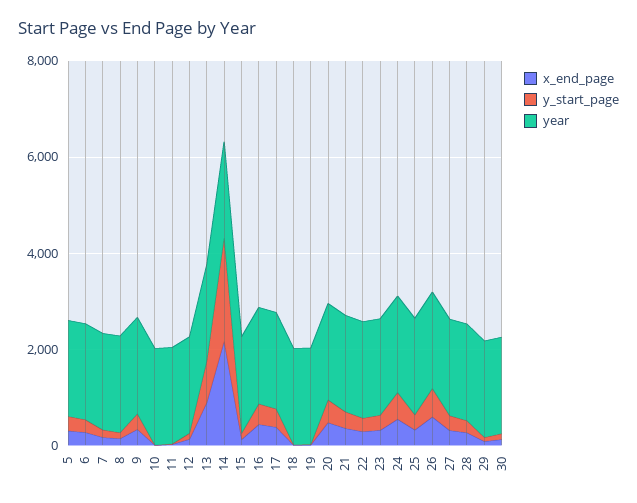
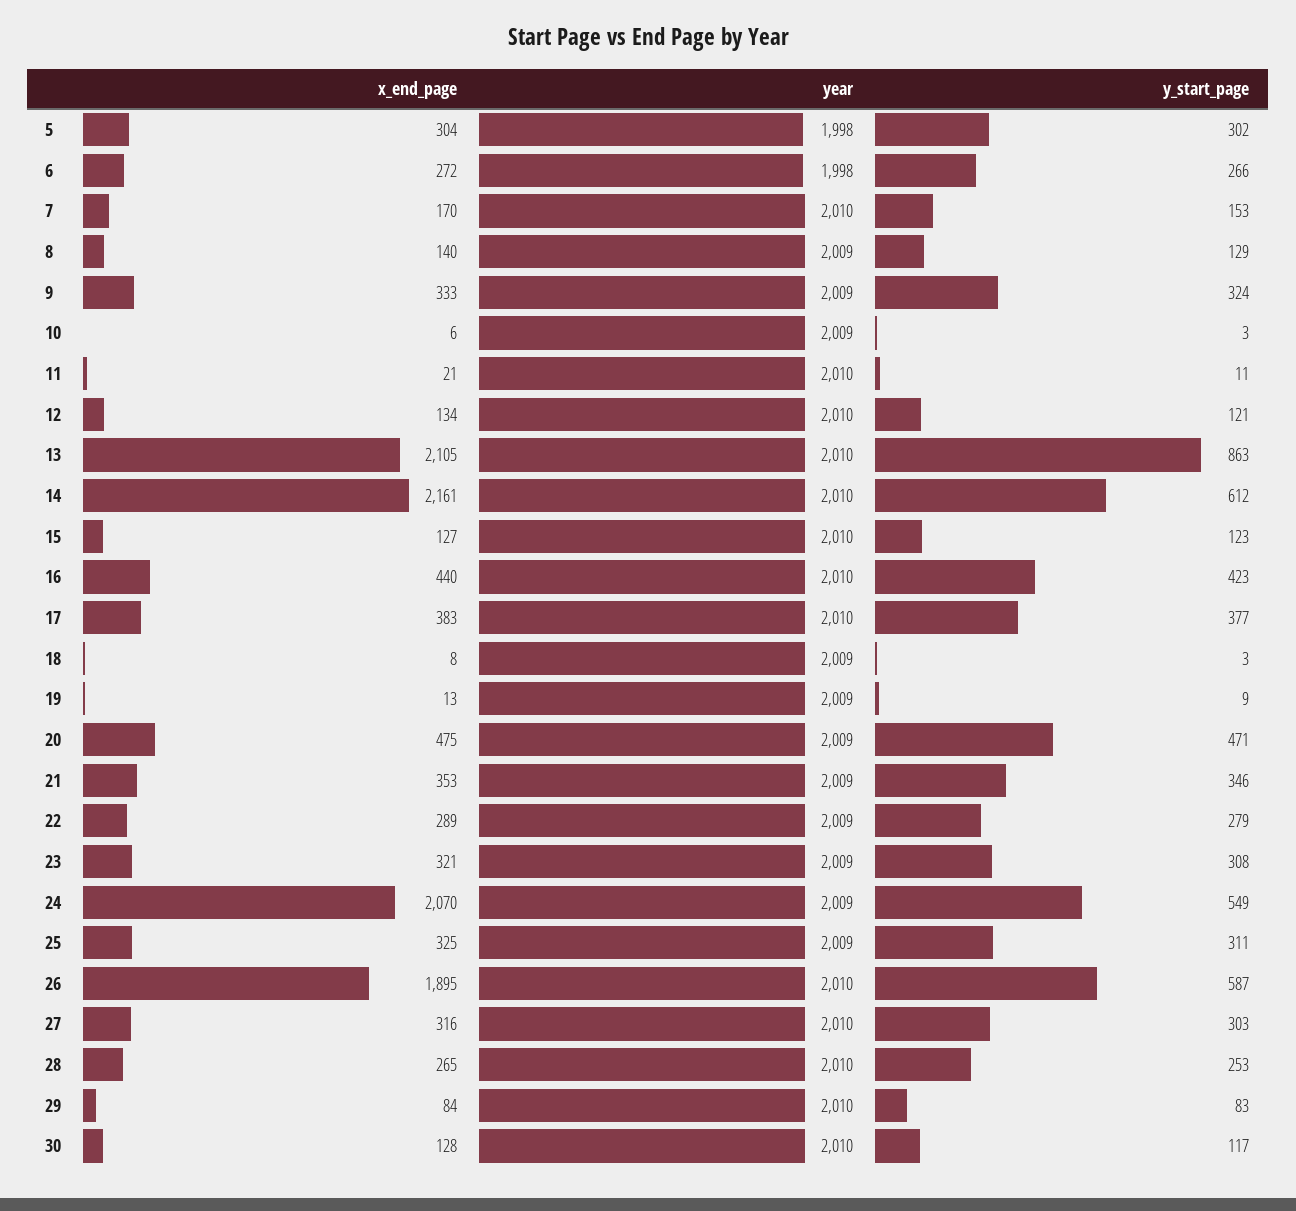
  {
    "x_end_page": {
      "5": 304,
      "6": 272,
      "7": 170,
      "8": 140,
      "9": 333,
      "10": 6,
      "11": 21,
      "12": 134,
-     "13": 1000,
+     "13": 2105,
      "14": 2161,
      "15": 127,
      "16": 440,
      "17": 383,
      "18": 8,
      "19": 13,
      "20": 475,
      "21": 353,
      "22": 289,
      "23": 321,
-     "24": 500,
+     "24": 2070,
      "25": 325,
-     "26": 500,
+     "26": 1895,
      "27": 316,
      "28": 265,
      "29": 84,
      "30": 128
    },
    "y_start_page": {
      "5": 302,
      "6": 266,
      "7": 153,
      "8": 129,
      "9": 324,
      "10": 3,
      "11": 11,
      "12": 121,
      "13": 863,
-     "14": 2000,
+     "14": 612,
      "15": 123,
      "16": 423,
      "17": 377,
      "18": 3,
      "19": 9,
      "20": 471,
      "21": 346,
      "22": 279,
      "23": 308,
      "24": 549,
      "25": 311,
      "26": 587,
      "27": 303,
      "28": 253,
      "29": 83,
      "30": 117
    },
    "year": {
      "5": 1998,
      "6": 1998,
      "7": 2010,
      "8": 2009,
      "9": 2009,
      "10": 2009,
      "11": 2010,
      "12": 2010,
      "13": 2010,
      "14": 2010,
      "15": 2010,
      "16": 2010,
      "17": 2010,
      "18": 2009,
      "19": 2009,
      "20": 2009,
      "21": 2009,
      "22": 2009,
      "23": 2009,
      "24": 2009,
      "25": 2009,
      "26": 2010,
      "27": 2010,
      "28": 2010,
      "29": 2010,
      "30": 2010
    }
  }

